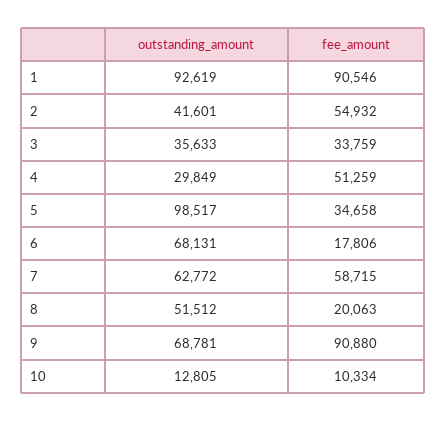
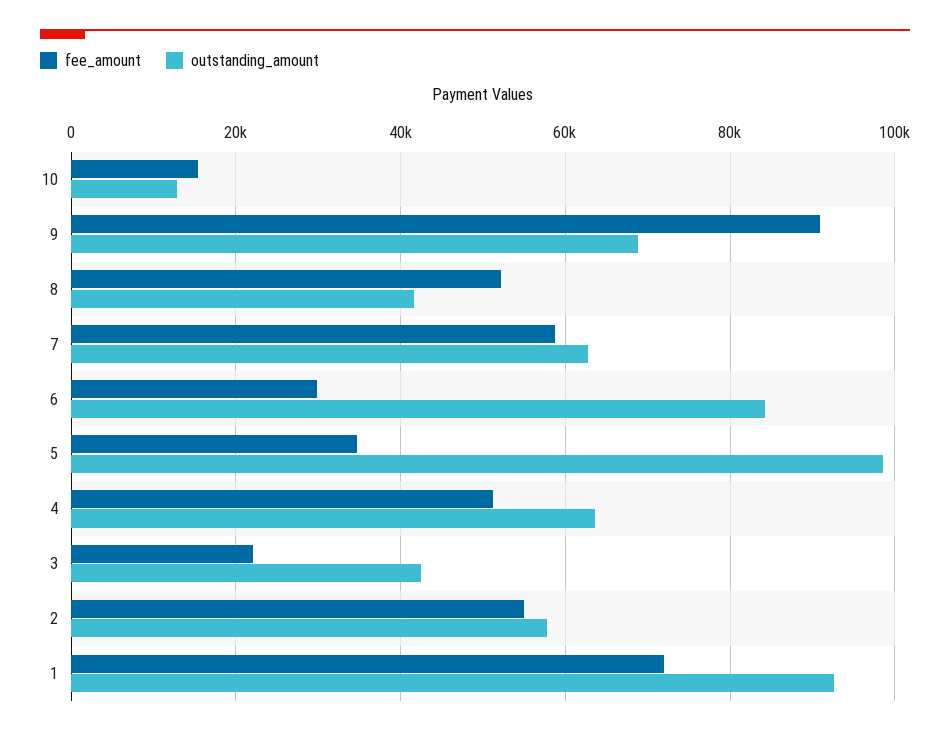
  {
    "outstanding_amount": {
      "1": 92619,
-     "2": 41601,
+     "2": 58000,
-     "3": 35633,
+     "3": 42000,
-     "4": 29849,
+     "4": 64000,
      "5": 98517,
-     "6": 68131,
+     "6": 84000,
      "7": 62772,
-     "8": 51512,
+     "8": 42000,
      "9": 68781,
      "10": 12805
    },
    "fee_amount": {
-     "1": 90546,
+     "1": 72000,
      "2": 54932,
-     "3": 33759,
+     "3": 22000,
      "4": 51259,
      "5": 34658,
-     "6": 17806,
+     "6": 30000,
      "7": 58715,
-     "8": 20063,
+     "8": 52000,
      "9": 90880,
-     "10": 10334
+     "10": 16000
    }
  }

